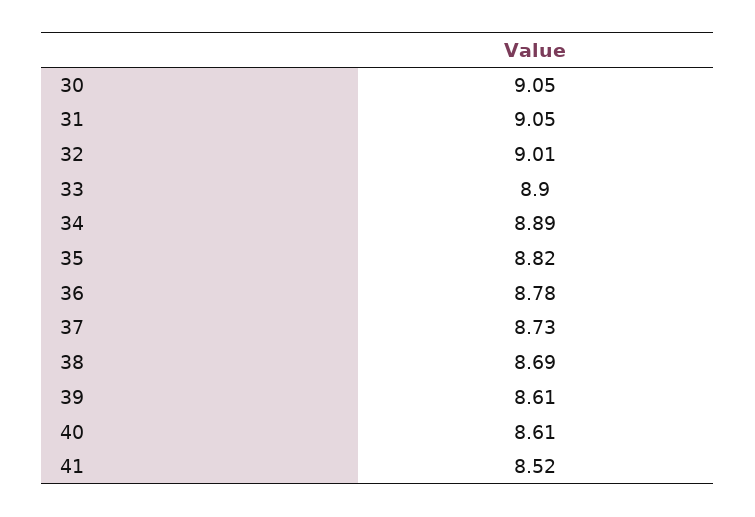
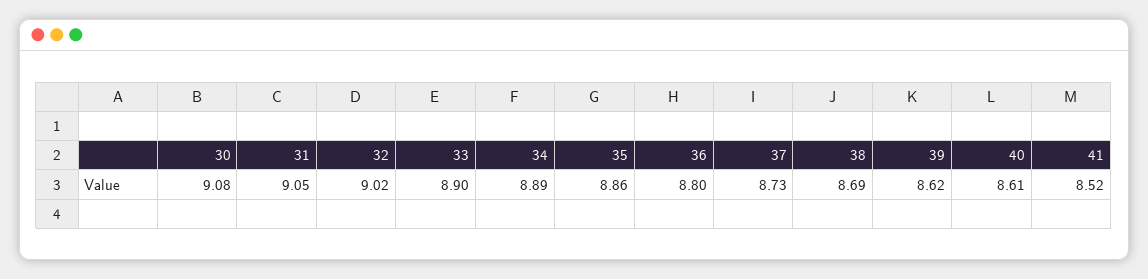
  {
-   "30": 9.05,
+   "30": 9.08,
    "31": 9.05,
-   "32": 9.01,
+   "32": 9.02,
    "33": 8.9,
    "34": 8.89,
-   "35": 8.82,
+   "35": 8.86,
-   "36": 8.78,
+   "36": 8.8,
    "37": 8.73,
    "38": 8.69,
-   "39": 8.61,
+   "39": 8.62,
    "40": 8.61,
    "41": 8.52
  }

